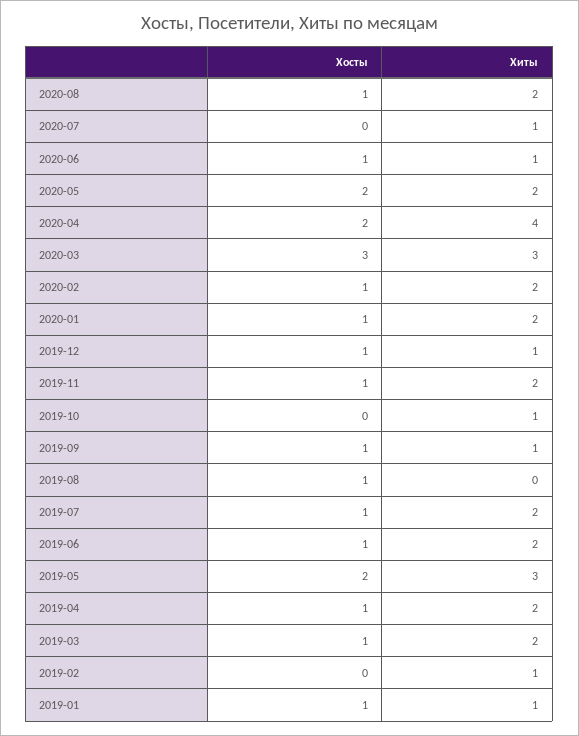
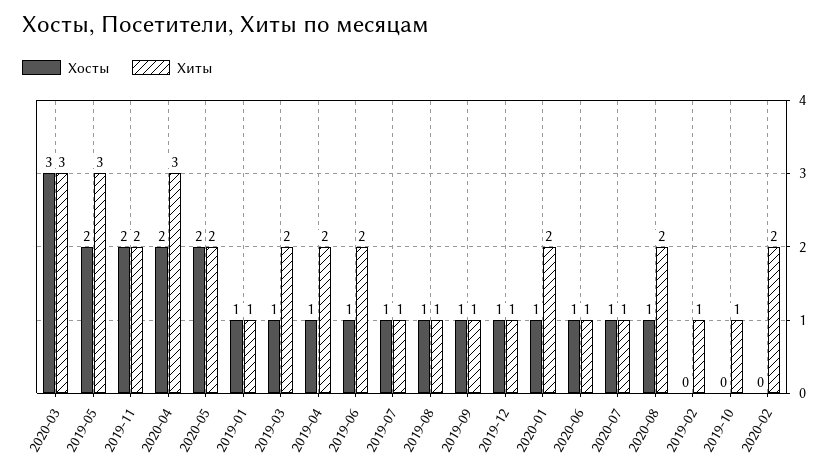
  {
    "Хосты": {
      "2020-08": 1,
-     "2020-07": 0,
+     "2020-07": 1,
      "2020-06": 1,
      "2020-05": 2,
      "2020-04": 2,
      "2020-03": 3,
-     "2020-02": 1,
+     "2020-02": 0,
      "2020-01": 1,
      "2019-12": 1,
-     "2019-11": 1,
+     "2019-11": 2,
      "2019-10": 0,
      "2019-09": 1,
      "2019-08": 1,
      "2019-07": 1,
      "2019-06": 1,
      "2019-05": 2,
      "2019-04": 1,
      "2019-03": 1,
      "2019-02": 0,
      "2019-01": 1
    },
    "Хиты": {
      "2020-08": 2,
      "2020-07": 1,
      "2020-06": 1,
      "2020-05": 2,
-     "2020-04": 4,
+     "2020-04": 3,
      "2020-03": 3,
      "2020-02": 2,
      "2020-01": 2,
      "2019-12": 1,
      "2019-11": 2,
      "2019-10": 1,
      "2019-09": 1,
-     "2019-08": 0,
+     "2019-08": 1,
-     "2019-07": 2,
+     "2019-07": 1,
      "2019-06": 2,
      "2019-05": 3,
      "2019-04": 2,
      "2019-03": 2,
      "2019-02": 1,
      "2019-01": 1
    }
  }

